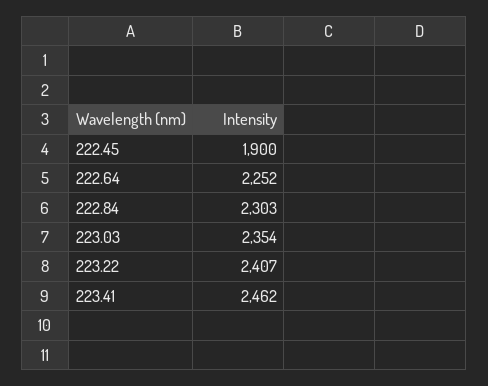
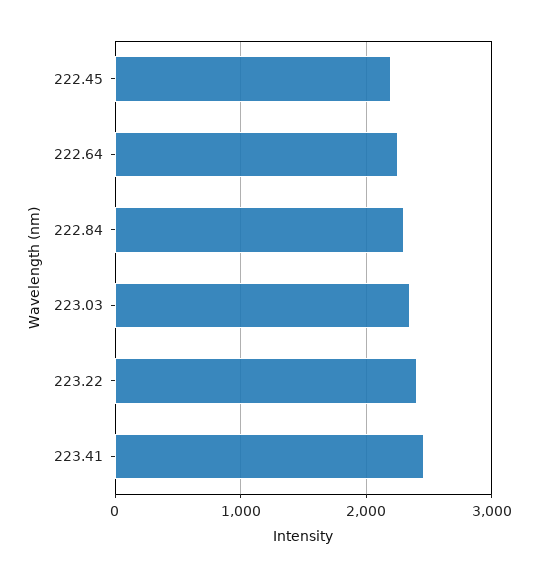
  {
-   "222.45": 1900,
+   "222.45": 2200,
    "222.64": 2252,
    "222.84": 2303,
    "223.03": 2354,
    "223.22": 2407,
    "223.41": 2462
  }

